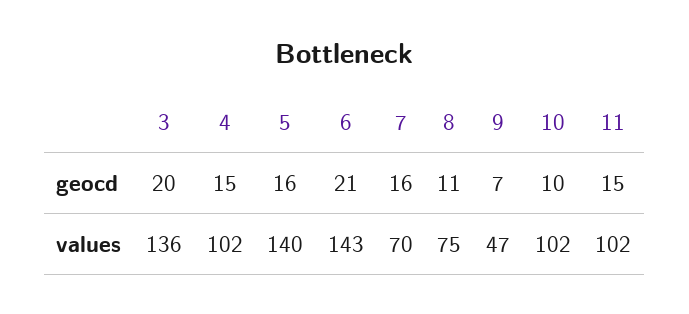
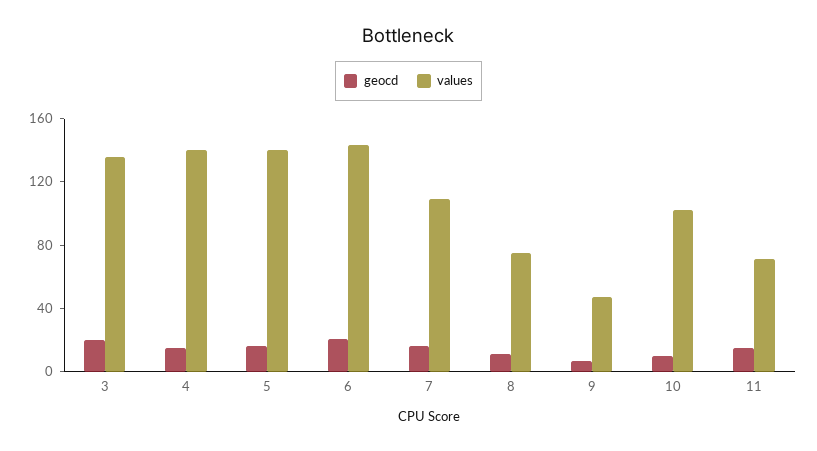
  {
    "geocd": {
      "3": 20,
      "4": 15,
      "5": 16,
      "6": 21,
      "7": 16,
      "8": 11,
      "9": 7,
      "10": 10,
      "11": 15
    },
    "values": {
      "3": 136,
-     "4": 102,
+     "4": 140,
      "5": 140,
      "6": 143,
-     "7": 70,
+     "7": 110,
      "8": 75,
      "9": 47,
      "10": 102,
-     "11": 102
+     "11": 70
    }
  }

